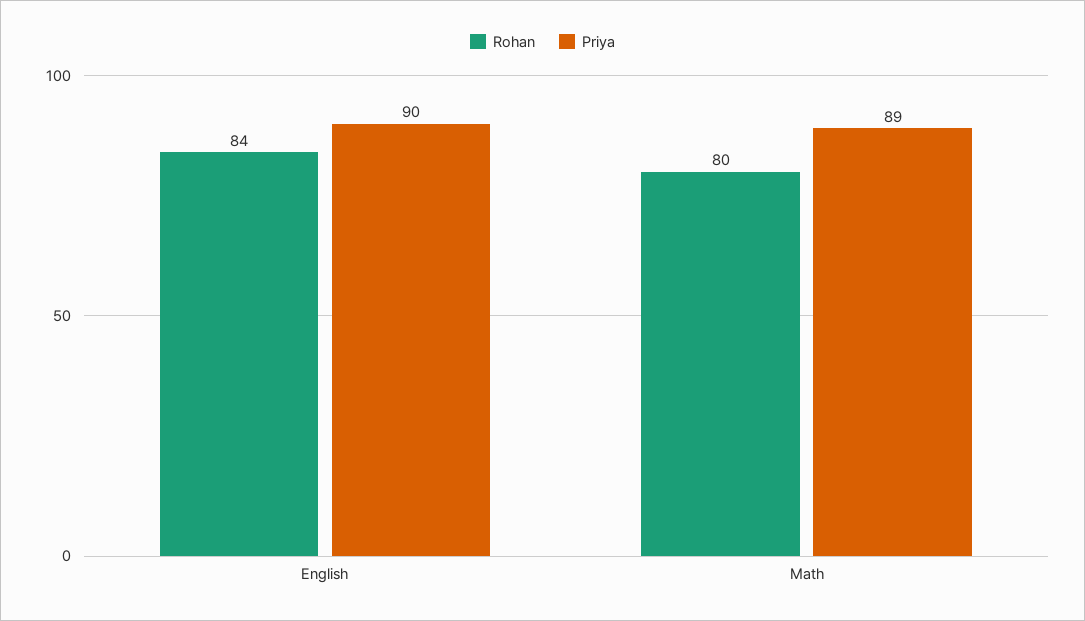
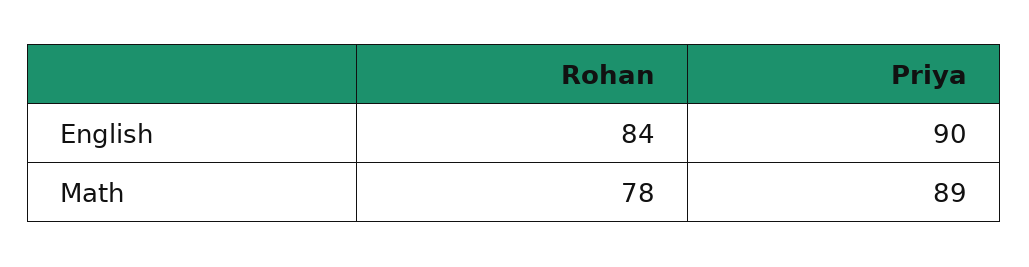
  {
    "Rohan": {
      "English": 84,
-     "Math": 80
+     "Math": 78
    },
    "Priya": {
      "English": 90,
      "Math": 89
    }
  }

